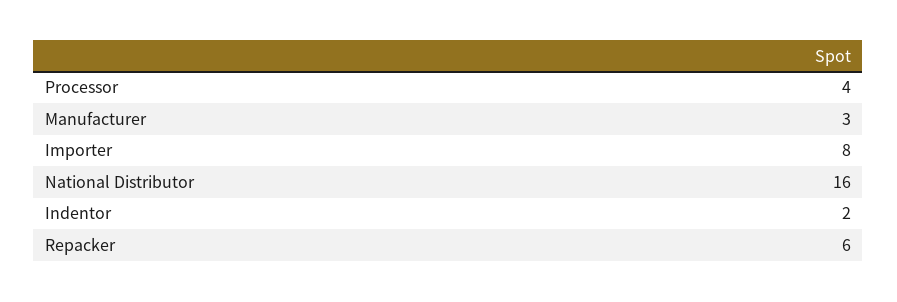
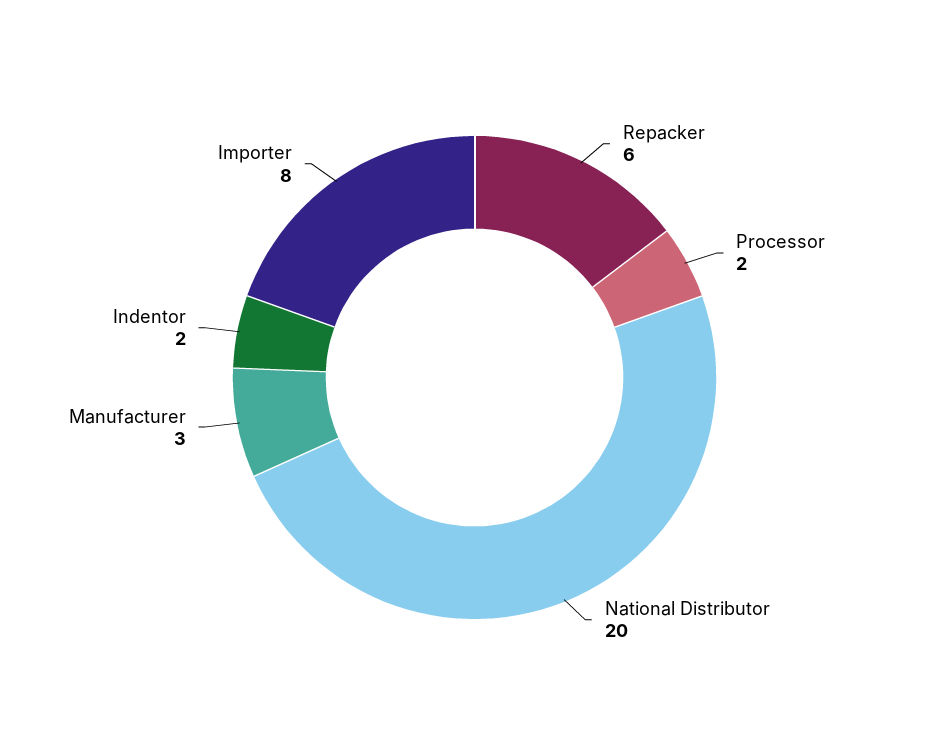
  {
-   "Processor": 4,
+   "Processor": 2,
    "Manufacturer": 3,
    "Importer": 8,
-   "National Distributor": 16,
+   "National Distributor": 20,
    "Indentor": 2,
    "Repacker": 6
  }

